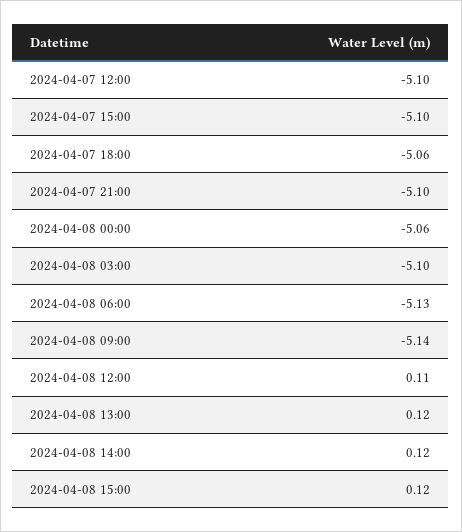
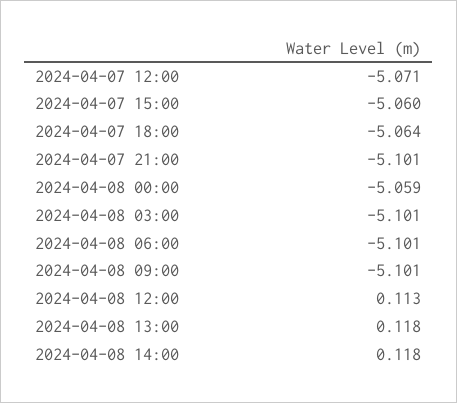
  {
-   "2024-04-07 12:00": -5.1,
+   "2024-04-07 12:00": -5.071,
-   "2024-04-07 15:00": -5.1,
+   "2024-04-07 15:00": -5.06,
    "2024-04-07 18:00": -5.064,
    "2024-04-07 21:00": -5.101,
    "2024-04-08 00:00": -5.059,
    "2024-04-08 03:00": -5.101,
-   "2024-04-08 06:00": -5.13,
+   "2024-04-08 06:00": -5.101,
-   "2024-04-08 09:00": -5.14,
+   "2024-04-08 09:00": -5.101,
    "2024-04-08 12:00": 0.113,
    "2024-04-08 13:00": 0.118,
-   "2024-04-08 14:00": 0.118,
+   "2024-04-08 14:00": 0.118
-   "2024-04-08 15:00": 0.12
  }

